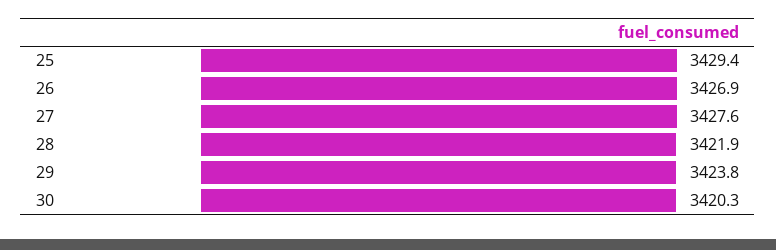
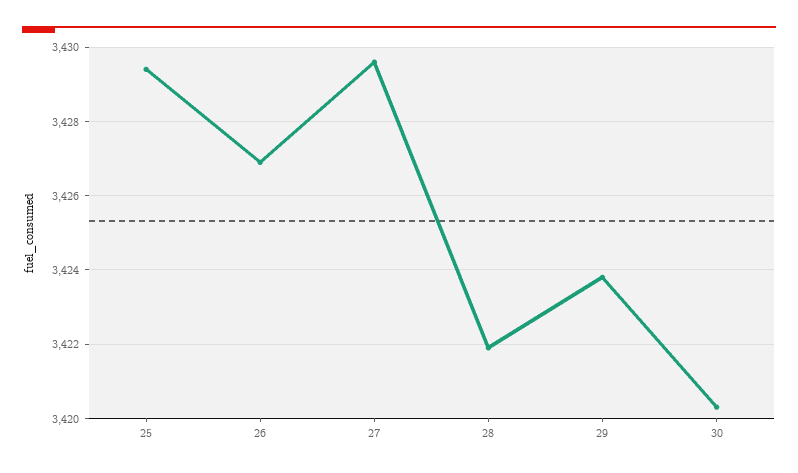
  {
    "25": 3429.4,
    "26": 3426.9,
-   "27": 3427.6,
+   "27": 3429.5,
    "28": 3421.9,
    "29": 3423.8,
    "30": 3420.3
  }

